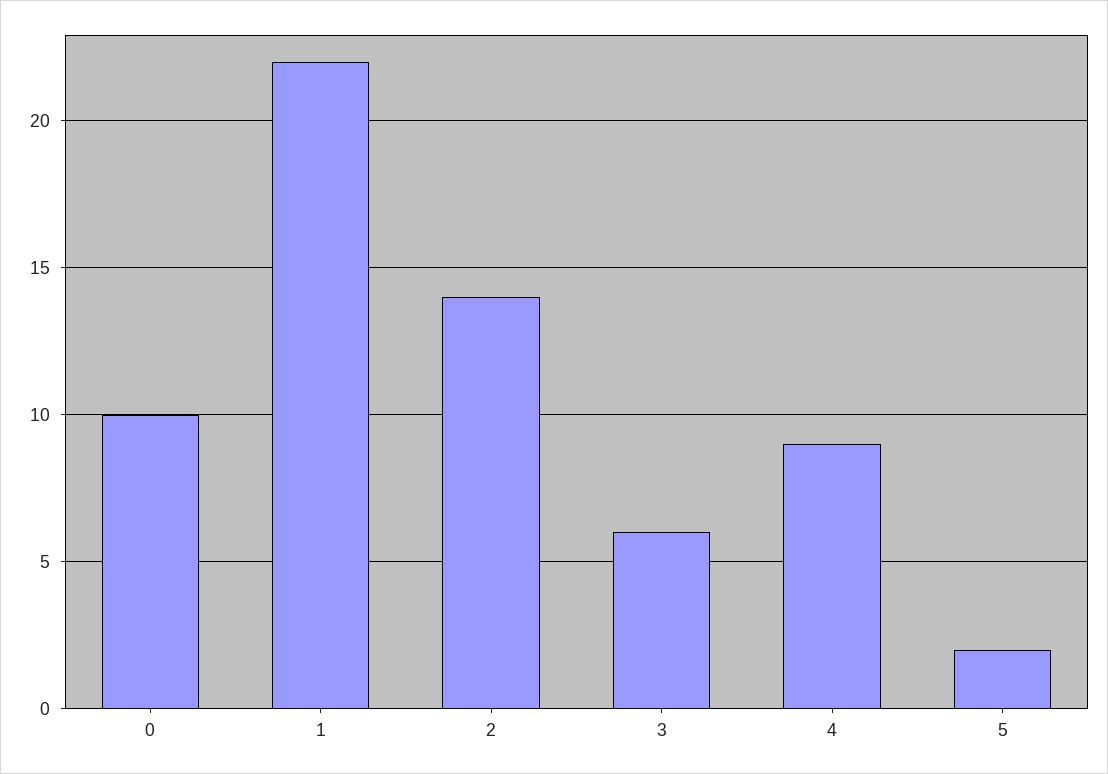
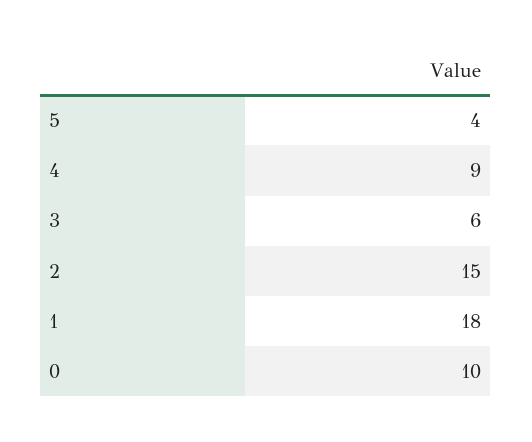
  {
    "0": 10,
-   "1": 22,
+   "1": 18,
-   "2": 14,
+   "2": 15,
    "3": 6,
    "4": 9,
-   "5": 2
+   "5": 4
  }

